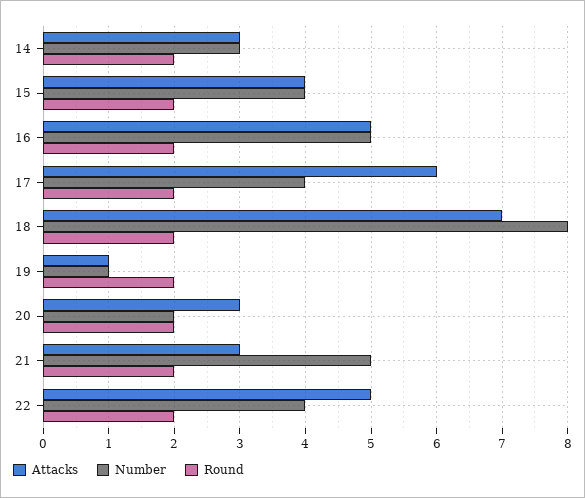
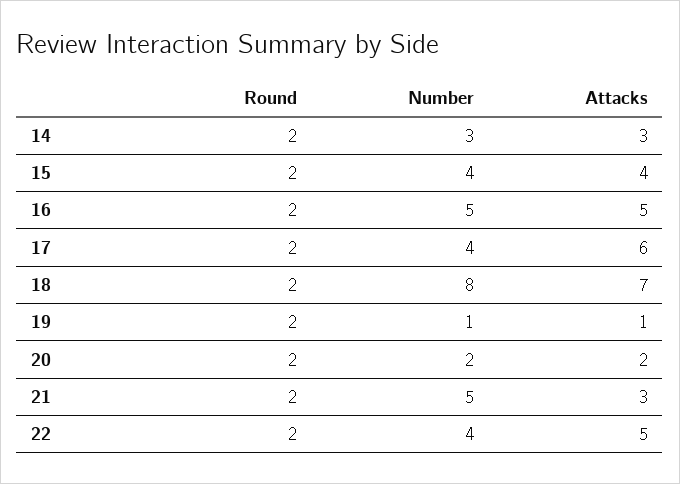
  {
    "Attacks": {
      "14": 3,
      "15": 4,
      "16": 5,
      "17": 6,
      "18": 7,
      "19": 1,
-     "20": 3,
+     "20": 2,
      "21": 3,
      "22": 5
    },
    "Number": {
      "14": 3,
      "15": 4,
      "16": 5,
      "17": 4,
      "18": 8,
      "19": 1,
      "20": 2,
      "21": 5,
      "22": 4
    },
    "Round": {
      "14": 2,
      "15": 2,
      "16": 2,
      "17": 2,
      "18": 2,
      "19": 2,
      "20": 2,
      "21": 2,
      "22": 2
    }
  }

